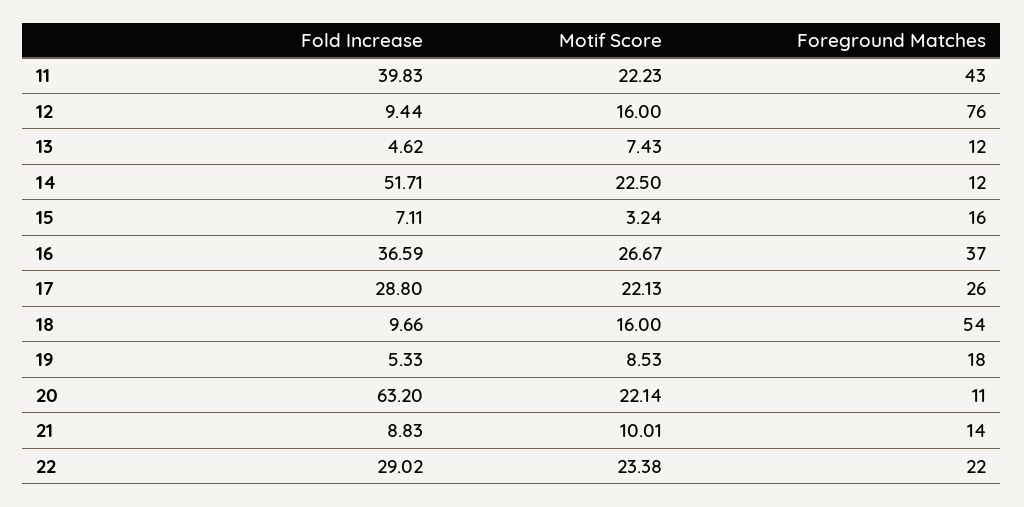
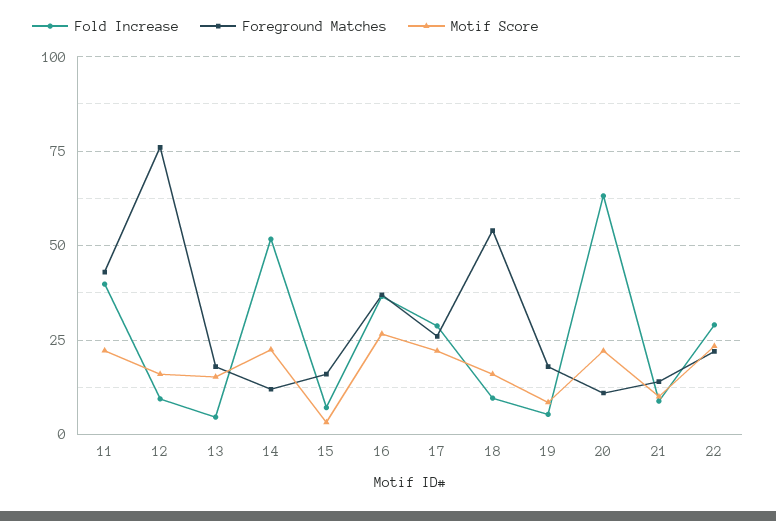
  {
    "Fold Increase": {
      "11": 39.83,
      "12": 9.44,
      "13": 4.62,
      "14": 51.71,
      "15": 7.11,
      "16": 36.59,
      "17": 28.8,
      "18": 9.66,
      "19": 5.33,
      "20": 63.2,
      "21": 8.83,
      "22": 29.02
    },
    "Motif Score": {
      "11": 22.23,
      "12": 16,
-     "13": 7.43,
+     "13": 15,
      "14": 22.5,
      "15": 3.24,
      "16": 26.67,
      "17": 22.13,
      "18": 16,
      "19": 8.53,
      "20": 22.14,
      "21": 10.01,
      "22": 23.38
    },
    "Foreground Matches": {
      "11": 43,
      "12": 76,
-     "13": 12,
+     "13": 17.5,
      "14": 12,
      "15": 16,
      "16": 37,
      "17": 26,
      "18": 54,
      "19": 18,
      "20": 11,
      "21": 14,
      "22": 22
    }
  }

